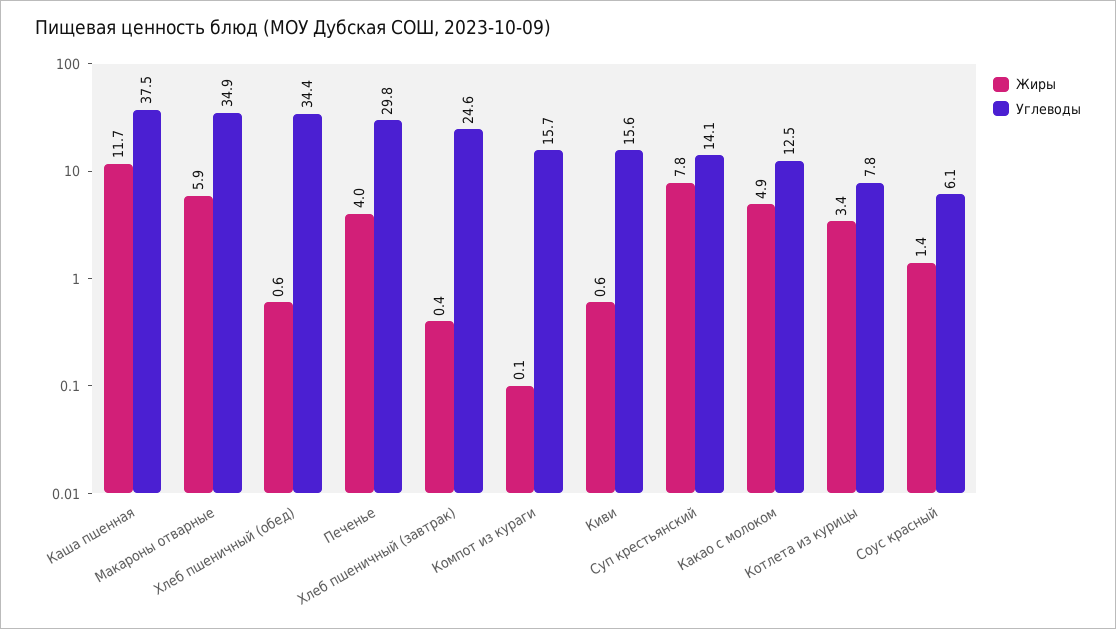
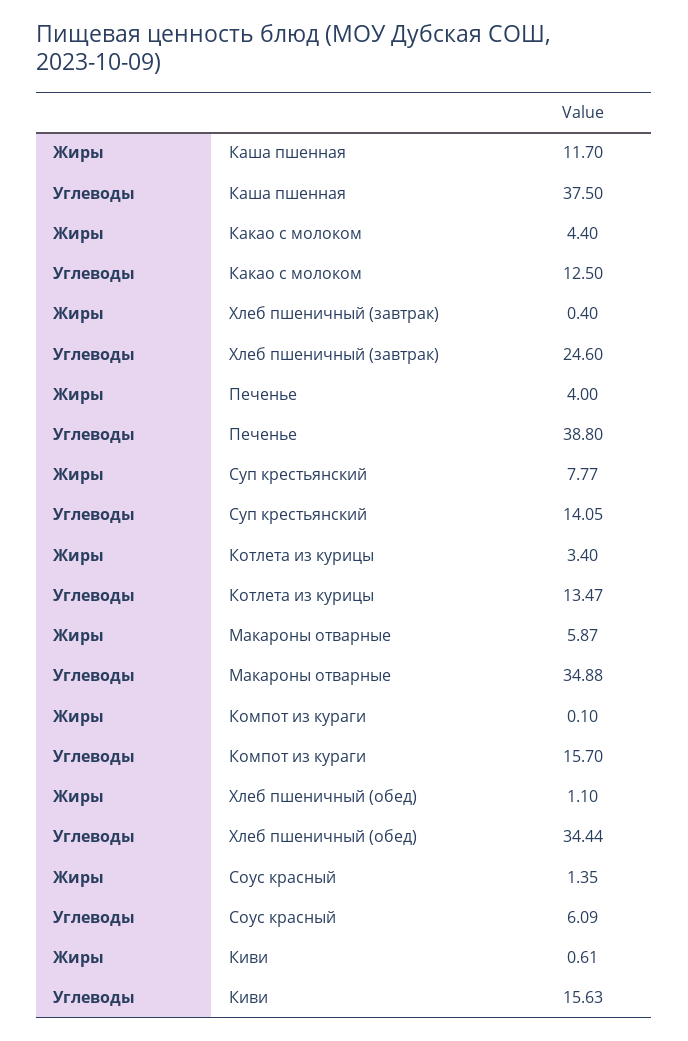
  {
    "Жиры": {
      "Каша пшенная": 11.7,
      "Макароны отварные": 5.87,
-     "Хлеб пшеничный (обед)": 0.6,
+     "Хлеб пшеничный (обед)": 1.1,
      "Печенье": 4,
      "Хлеб пшеничный (завтрак)": 0.4,
      "Компот из кураги": 0.1,
      "Киви": 0.61,
      "Суп крестьянский": 7.77,
-     "Какао с молоком": 4.9,
+     "Какао с молоком": 4.4,
      "Котлета из курицы": 3.4,
      "Соус красный": 1.35
    },
    "Углеводы": {
      "Каша пшенная": 37.5,
      "Макароны отварные": 34.88,
      "Хлеб пшеничный (обед)": 34.44,
-     "Печенье": 29.8,
+     "Печенье": 38.8,
      "Хлеб пшеничный (завтрак)": 24.6,
      "Компот из кураги": 15.7,
      "Киви": 15.63,
      "Суп крестьянский": 14.05,
      "Какао с молоком": 12.5,
-     "Котлета из курицы": 7.8,
+     "Котлета из курицы": 13.47,
      "Соус красный": 6.09
    }
  }

